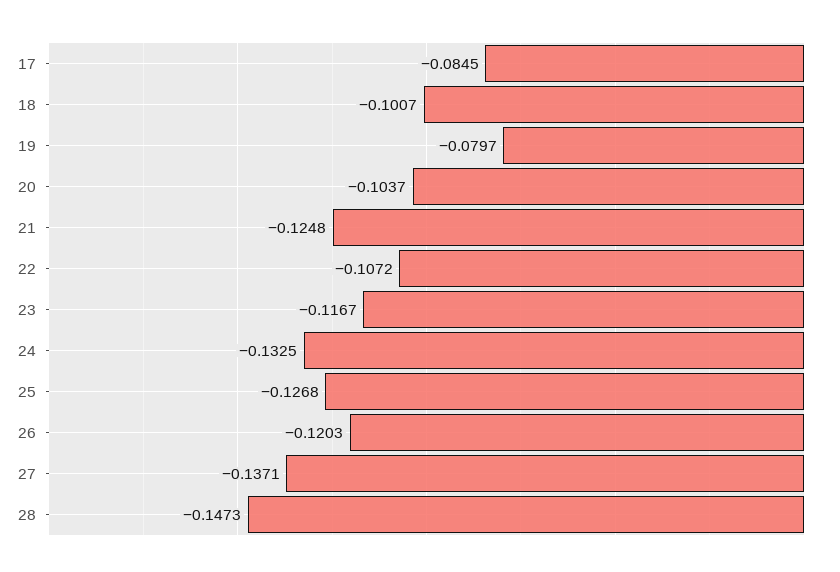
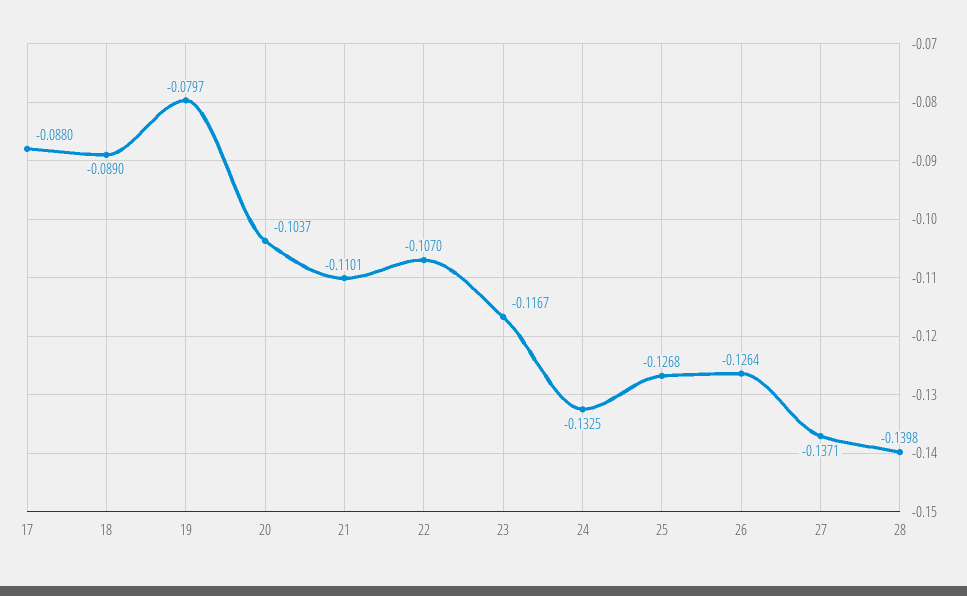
  {
-   "17": -0.0845,
+   "17": -0.088,
-   "18": -0.1007,
+   "18": -0.089,
    "19": -0.0797,
    "20": -0.1037,
-   "21": -0.1248,
+   "21": -0.1101,
-   "22": -0.1072,
+   "22": -0.107,
    "23": -0.1167,
    "24": -0.1325,
    "25": -0.1268,
-   "26": -0.1203,
+   "26": -0.1264,
    "27": -0.1371,
-   "28": -0.1473
+   "28": -0.1398
  }

